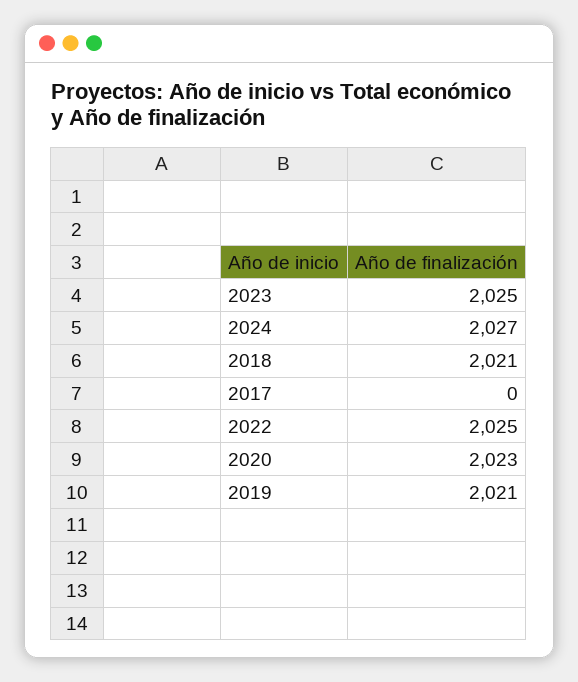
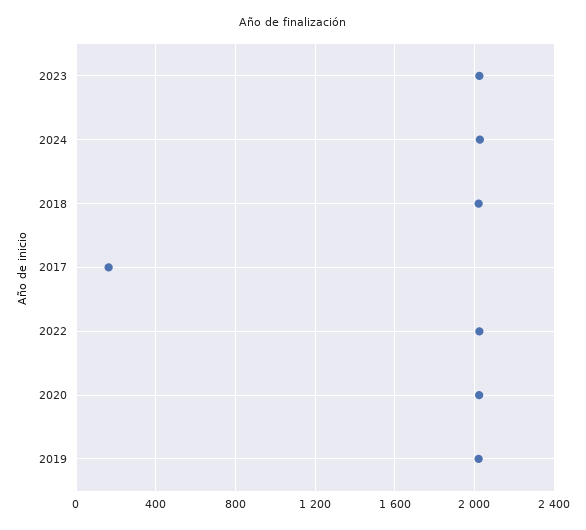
  {
    "2023": 2025,
    "2024": 2027,
    "2018": 2021,
-   "2017": 0,
+   "2017": 150,
    "2022": 2025,
    "2020": 2023,
    "2019": 2021
  }

